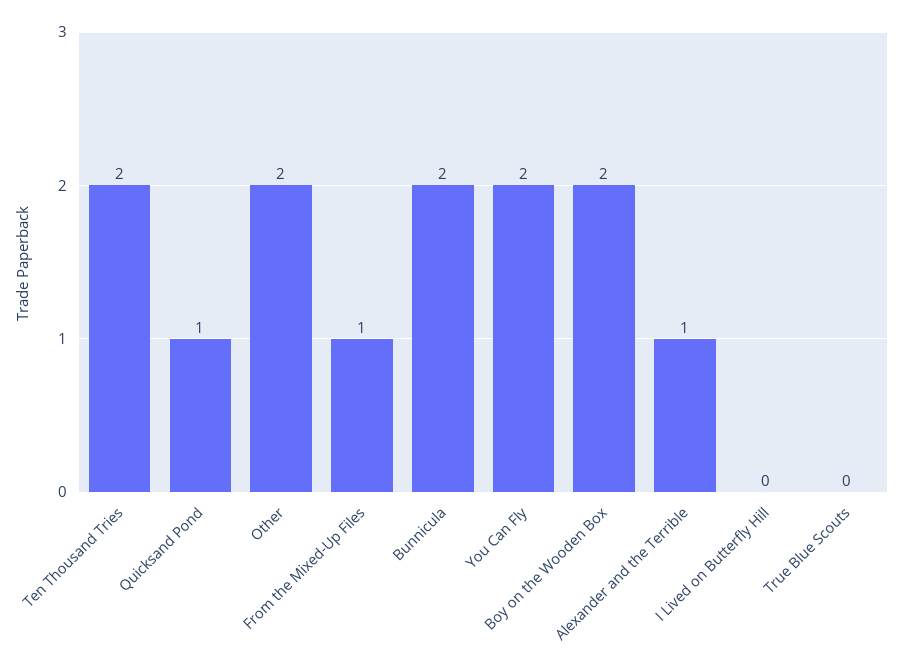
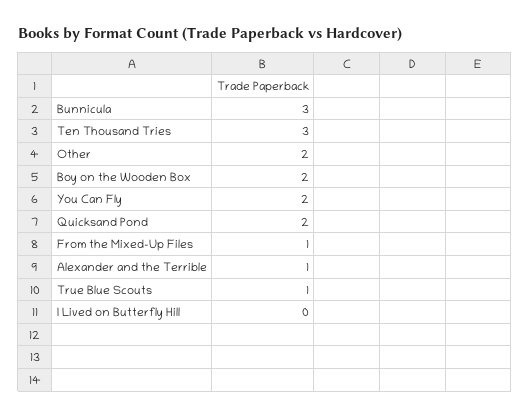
  {
-   "Ten Thousand Tries": 2,
+   "Ten Thousand Tries": 3,
-   "Quicksand Pond": 1,
+   "Quicksand Pond": 2,
    "Other": 2,
    "From the Mixed-Up Files": 1,
-   "Bunnicula": 2,
+   "Bunnicula": 3,
    "You Can Fly": 2,
    "Boy on the Wooden Box": 2,
    "Alexander and the Terrible": 1,
    "I Lived on Butterfly Hill": 0,
-   "True Blue Scouts": 0
+   "True Blue Scouts": 1
  }

